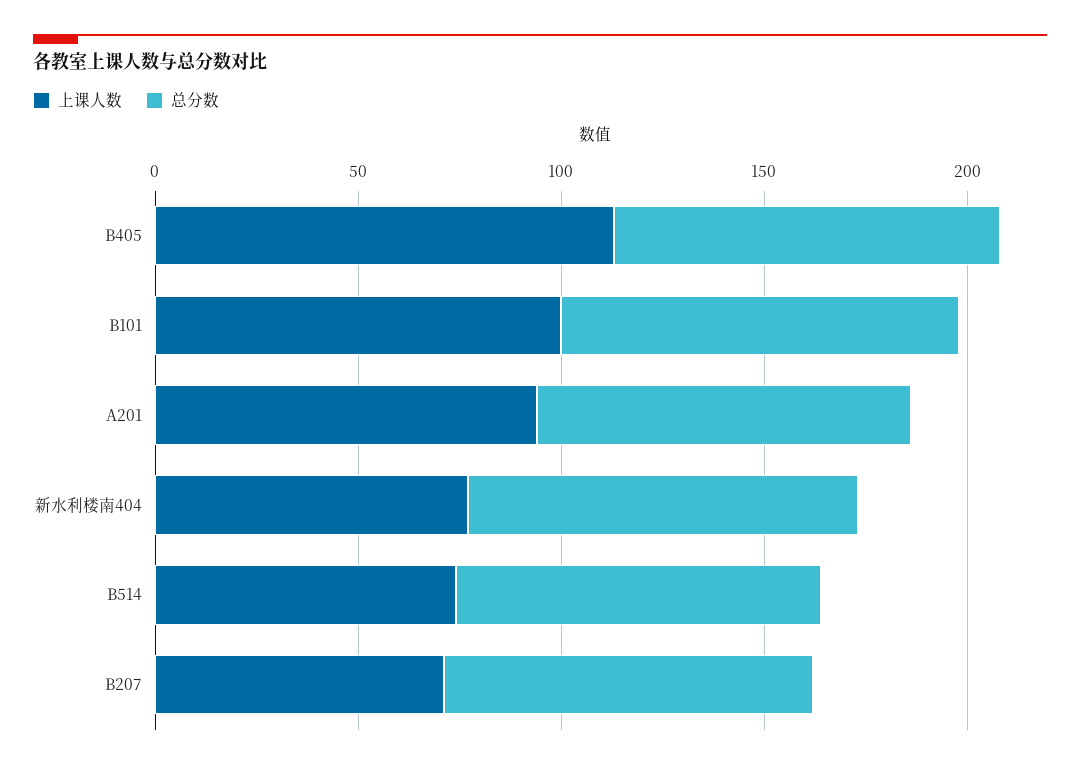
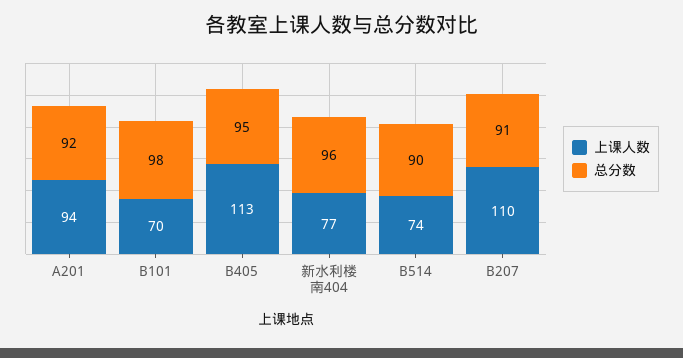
  {
    "上课人数": {
      "B405": 113,
-     "B101": 100,
+     "B101": 70,
      "A201": 94,
      "新水利楼南404": 77,
      "B514": 74,
-     "B207": 70
+     "B207": 110
    },
    "总分数": {
      "B405": 95,
      "B101": 98,
      "A201": 92,
      "新水利楼南404": 96,
      "B514": 90,
      "B207": 91
    }
  }

